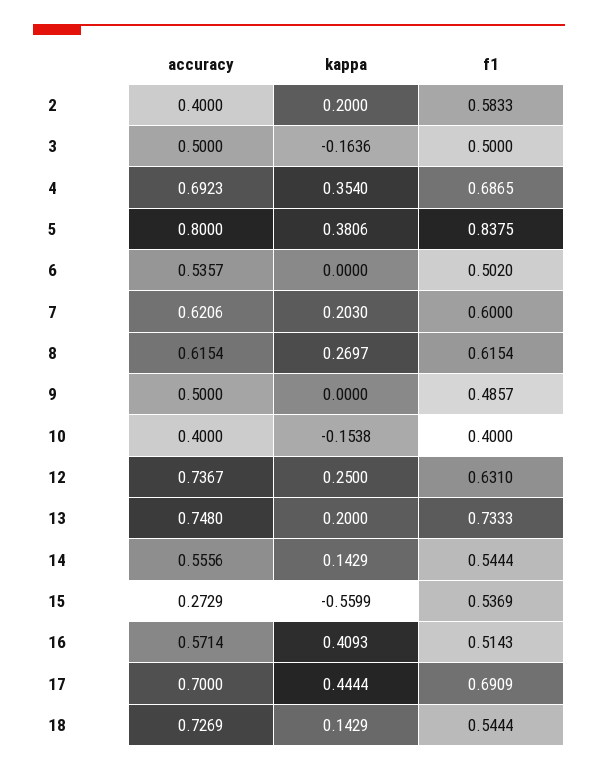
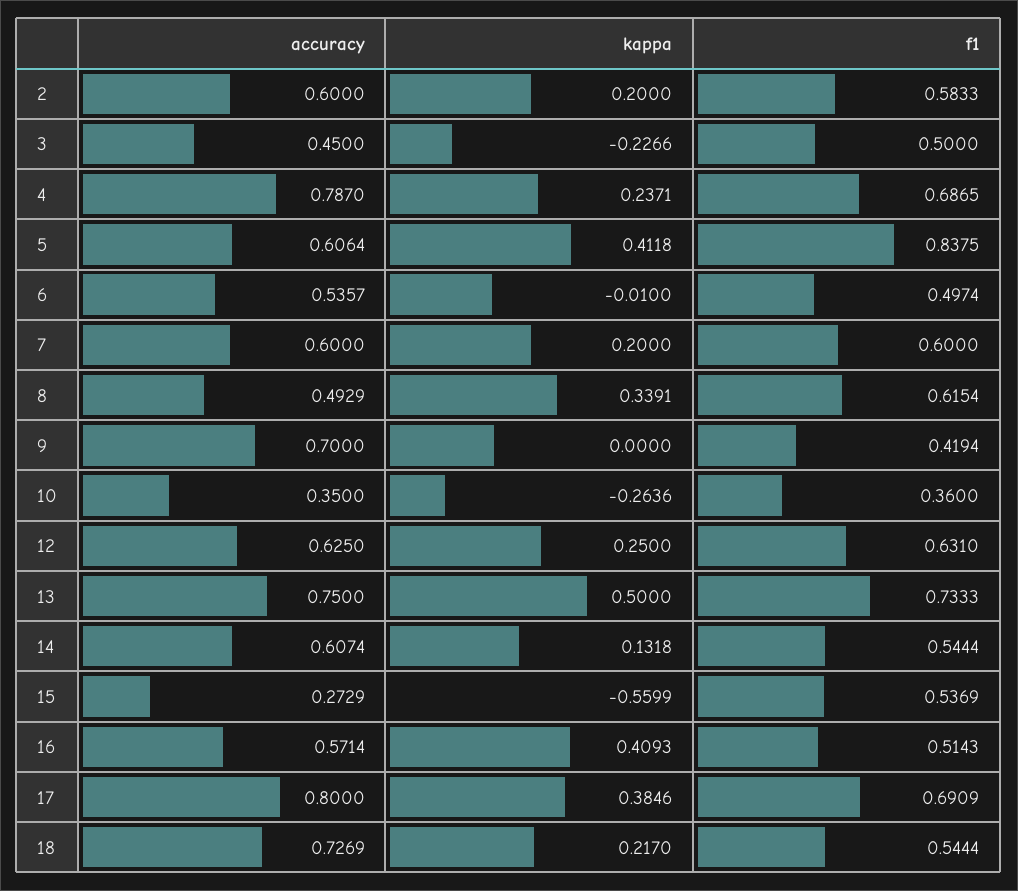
  {
    "accuracy": {
-     "2": 0.4,
+     "2": 0.6,
-     "3": 0.5,
+     "3": 0.45,
-     "4": 0.6923,
+     "4": 0.787,
-     "5": 0.8,
+     "5": 0.6064,
      "6": 0.5357,
-     "7": 0.6206,
+     "7": 0.6,
-     "8": 0.6154,
+     "8": 0.4929,
-     "9": 0.5,
+     "9": 0.7,
-     "10": 0.4,
+     "10": 0.35,
-     "12": 0.7367,
+     "12": 0.625,
-     "13": 0.748,
+     "13": 0.75,
-     "14": 0.5556,
+     "14": 0.6074,
      "15": 0.2729,
      "16": 0.5714,
-     "17": 0.7,
+     "17": 0.8,
      "18": 0.7269
    },
    "kappa": {
      "2": 0.2,
-     "3": -0.1636,
+     "3": -0.2266,
-     "4": 0.354,
+     "4": 0.2371,
-     "5": 0.3806,
+     "5": 0.4118,
-     "6": 0,
+     "6": -0.01,
-     "7": 0.203,
+     "7": 0.2,
-     "8": 0.2697,
+     "8": 0.3391,
      "9": 0,
-     "10": -0.1538,
+     "10": -0.2636,
      "12": 0.25,
-     "13": 0.2,
+     "13": 0.5,
-     "14": 0.1429,
+     "14": 0.1318,
      "15": -0.5599,
      "16": 0.4093,
-     "17": 0.4444,
+     "17": 0.3846,
-     "18": 0.1429
+     "18": 0.217
    },
    "f1": {
      "2": 0.5833,
      "3": 0.5,
      "4": 0.6865,
      "5": 0.8375,
-     "6": 0.502,
+     "6": 0.4974,
      "7": 0.6,
      "8": 0.6154,
-     "9": 0.4857,
+     "9": 0.4194,
-     "10": 0.4,
+     "10": 0.36,
      "12": 0.631,
      "13": 0.7333,
      "14": 0.5444,
      "15": 0.5369,
      "16": 0.5143,
      "17": 0.6909,
      "18": 0.5444
    }
  }

